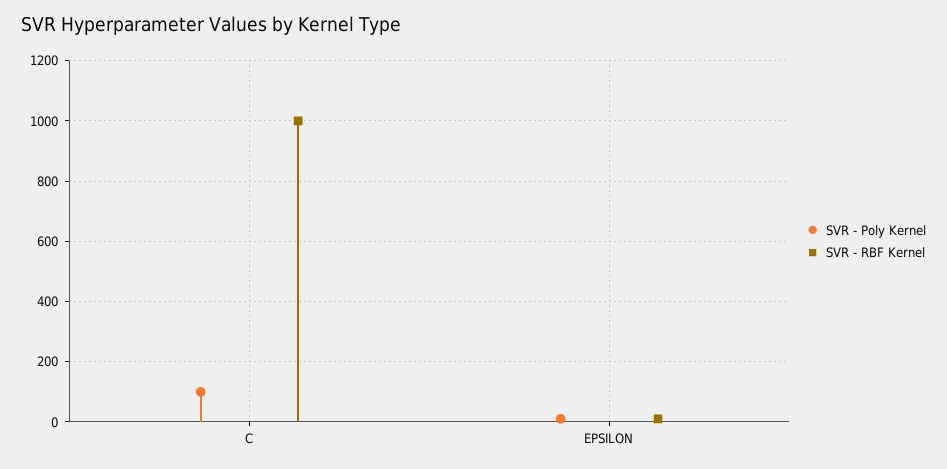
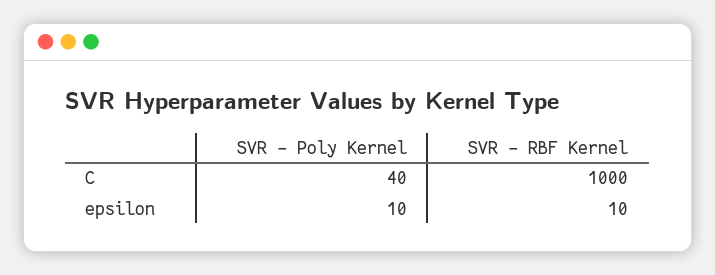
  {
    "SVR - Poly Kernel": {
-     "C": 100,
+     "C": 40,
      "EPSILON": 10
    },
    "SVR - RBF Kernel": {
      "C": 1000,
      "EPSILON": 10
    }
  }

